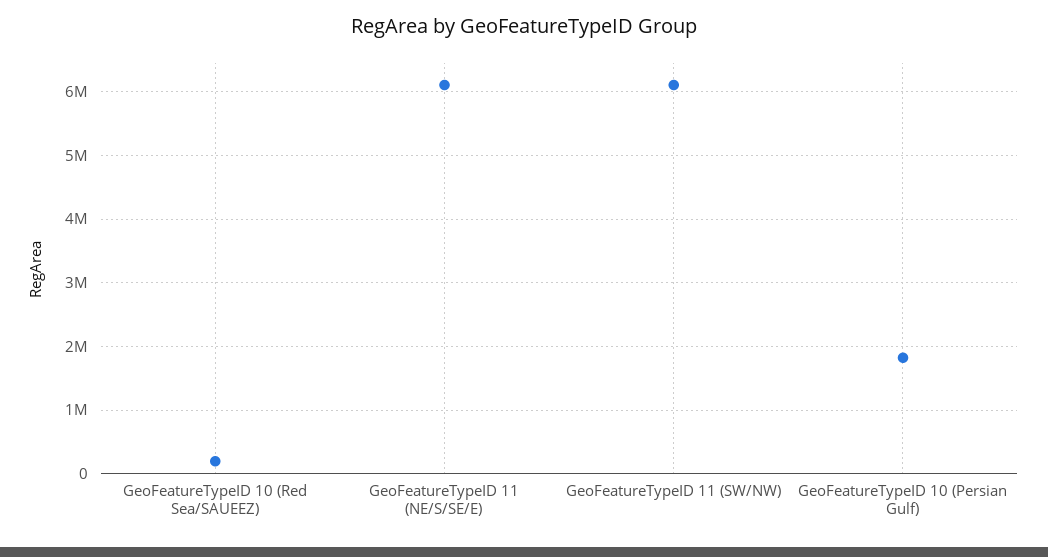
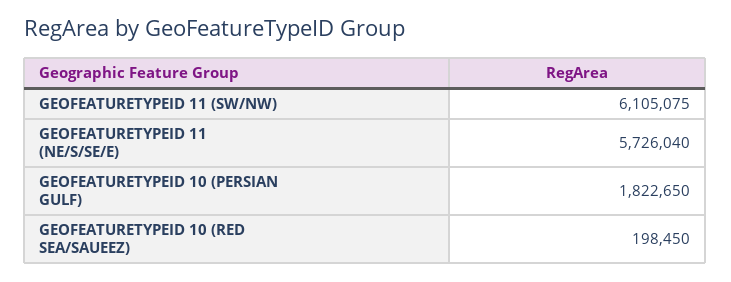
  {
    "GeoFeatureTypeID 10 (Red Sea/SAUEEZ)": 198450,
-   "GeoFeatureTypeID 11 (NE/S/SE/E)": 6100000,
+   "GeoFeatureTypeID 11 (NE/S/SE/E)": 5726040,
    "GeoFeatureTypeID 11 (SW/NW)": 6105075,
    "GeoFeatureTypeID 10 (Persian Gulf)": 1822650
  }

